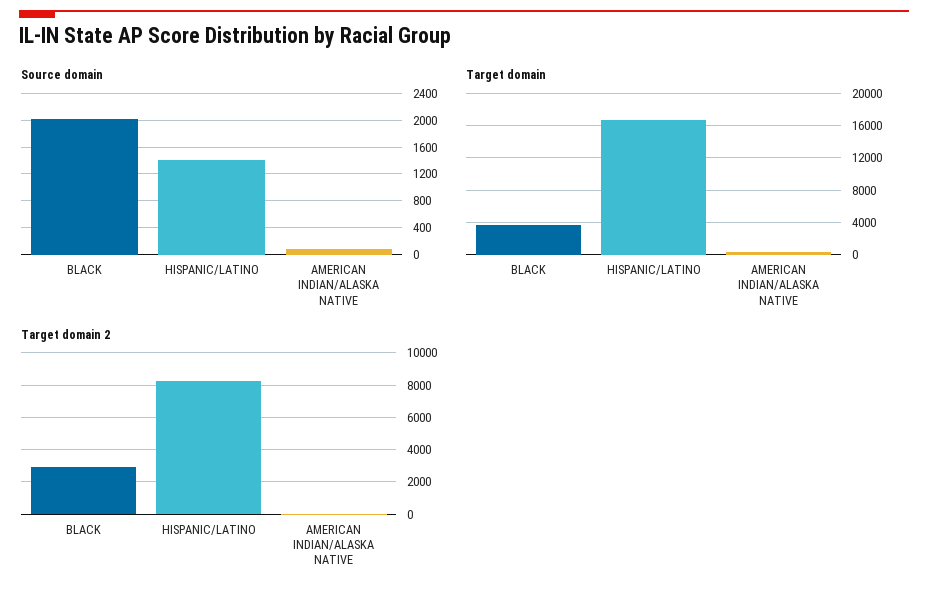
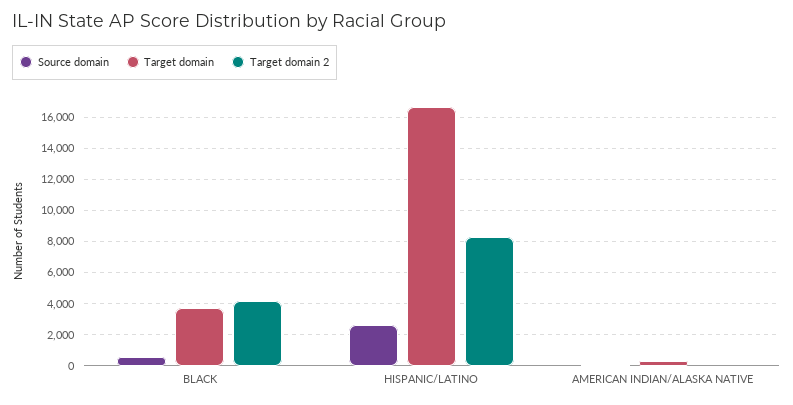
  {
    "Source domain": {
-     "BLACK": 2000,
+     "BLACK": 500,
-     "HISPANIC/LATINO": 1400,
+     "HISPANIC/LATINO": 2500,
      "AMERICAN INDIAN/ALASKA NATIVE": 100
    },
    "Target domain": {
      "BLACK": 3500,
      "HISPANIC/LATINO": 16500,
      "AMERICAN INDIAN/ALASKA NATIVE": 500
    },
    "Target domain 2": {
-     "BLACK": 3000,
+     "BLACK": 4000,
      "HISPANIC/LATINO": 8500,
      "AMERICAN INDIAN/ALASKA NATIVE": 0
    }
  }

